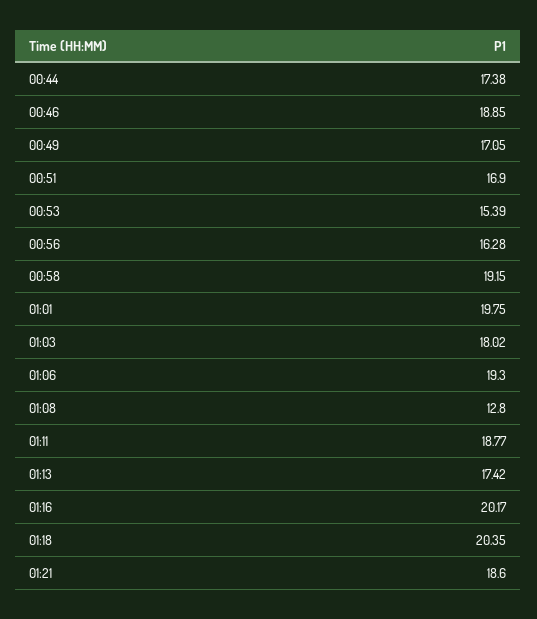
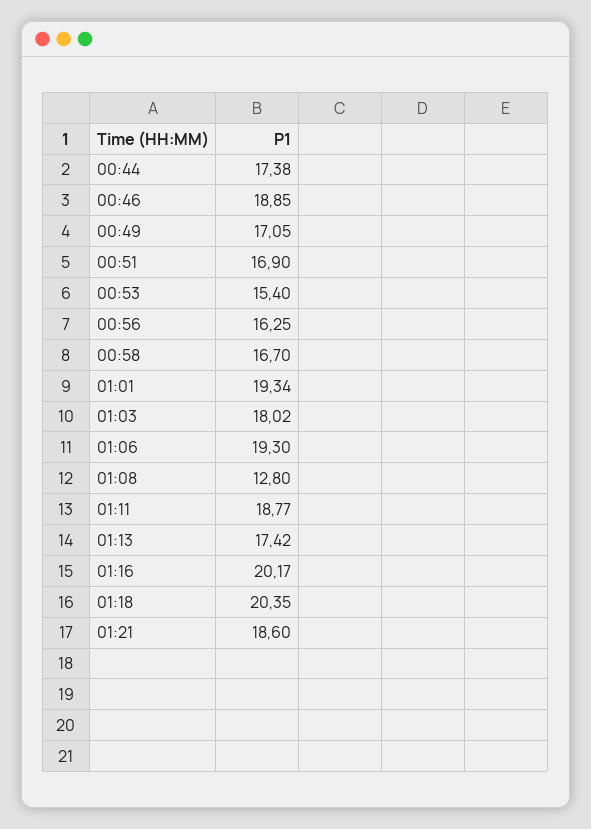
  {
    "00:44": 17.38,
    "00:46": 18.85,
    "00:49": 17.05,
    "00:51": 16.9,
-   "00:53": 15.39,
+   "00:53": 15.4,
-   "00:56": 16.28,
+   "00:56": 16.25,
-   "00:58": 19.15,
+   "00:58": 16.7,
-   "01:01": 19.75,
+   "01:01": 19.34,
    "01:03": 18.02,
    "01:06": 19.3,
    "01:08": 12.8,
    "01:11": 18.77,
    "01:13": 17.42,
    "01:16": 20.17,
    "01:18": 20.35,
    "01:21": 18.6
  }

